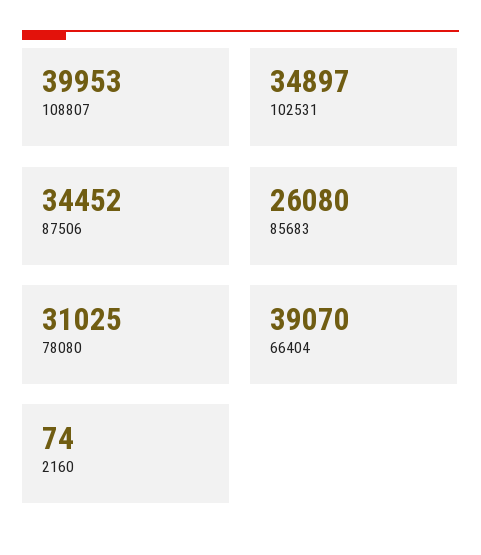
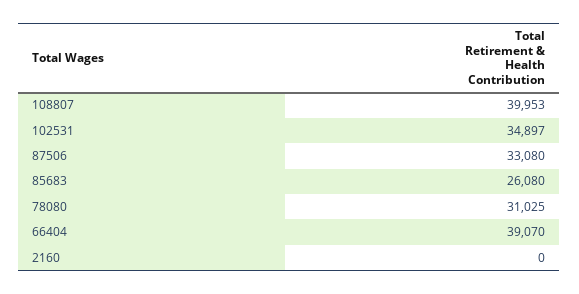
  {
    "108807": 39953,
    "102531": 34897,
-   "87506": 34452,
+   "87506": 33080,
    "85683": 26080,
    "78080": 31025,
    "66404": 39070,
-   "2160": 74
+   "2160": 0
  }

